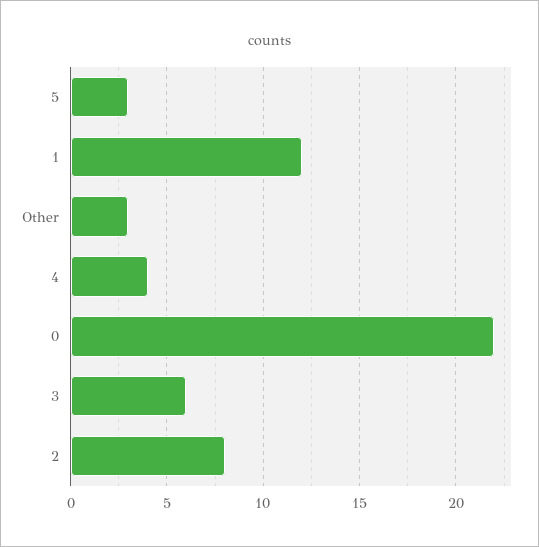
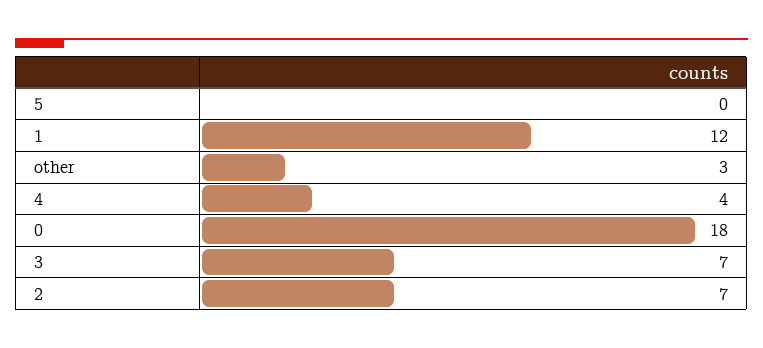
  {
-   "5": 3,
+   "5": 0,
    "1": 12,
    "Other": 3,
    "4": 4,
-   "0": 22,
+   "0": 18,
-   "3": 6,
+   "3": 7,
-   "2": 8
+   "2": 7
  }

